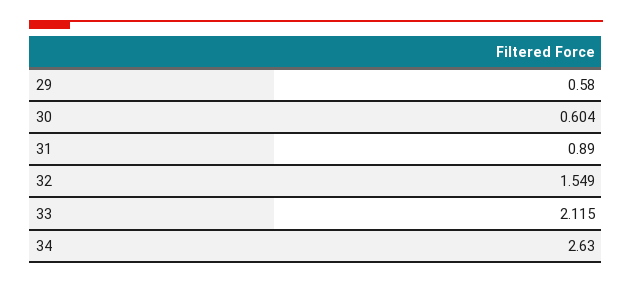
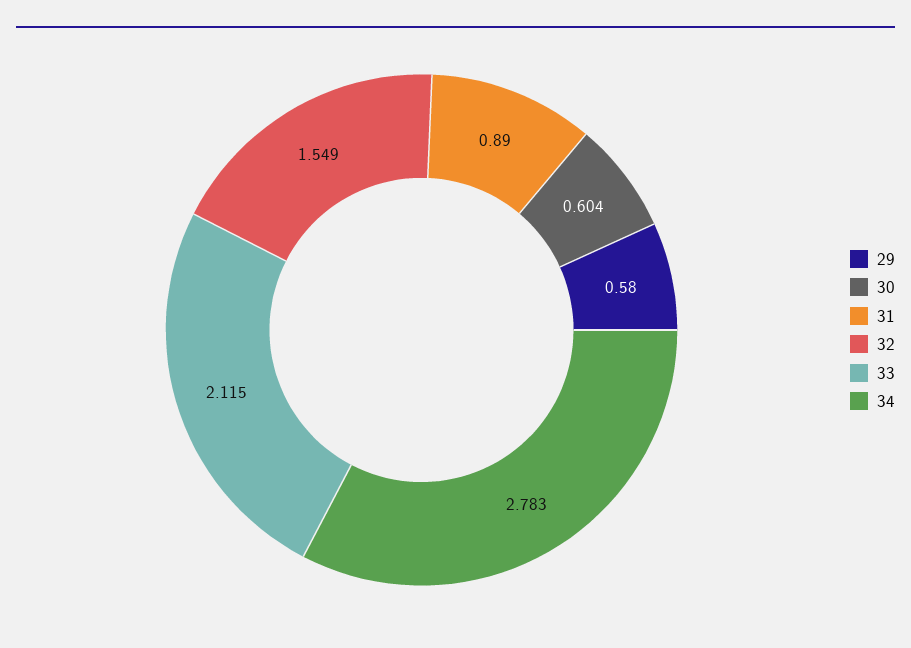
  {
    "29": 0.58,
    "30": 0.604,
    "31": 0.89,
    "32": 1.549,
    "33": 2.115,
-   "34": 2.63
+   "34": 2.783
  }

